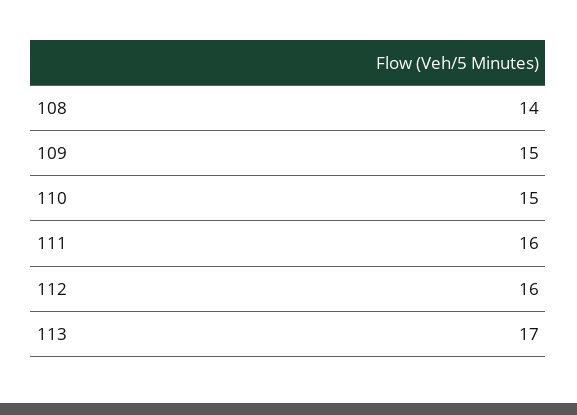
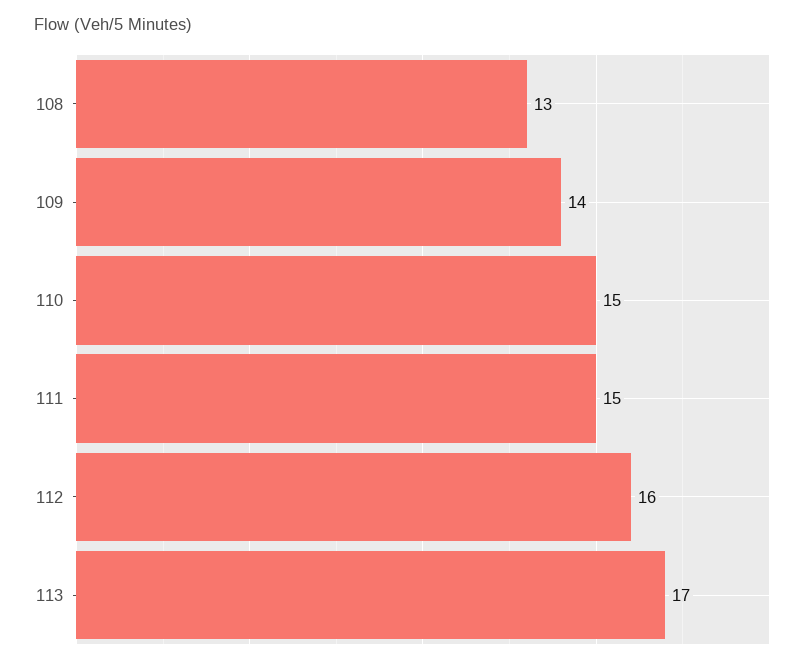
  {
-   "108": 14,
+   "108": 13,
-   "109": 15,
+   "109": 14,
    "110": 15,
-   "111": 16,
+   "111": 15,
    "112": 16,
    "113": 17
  }

